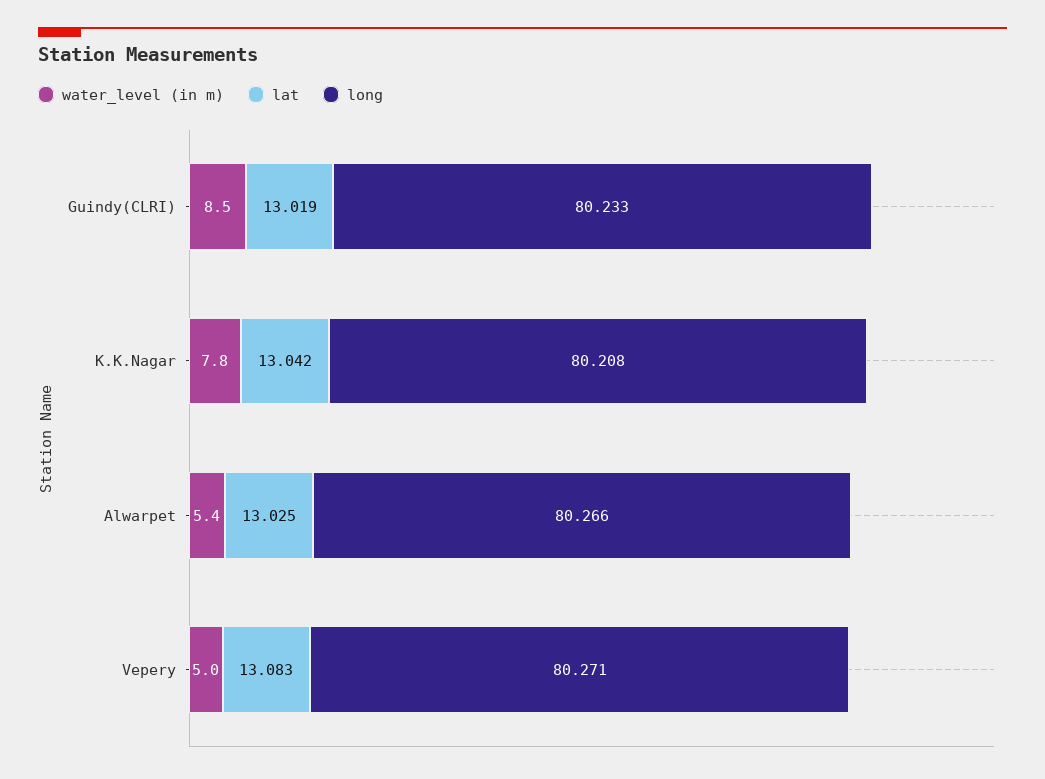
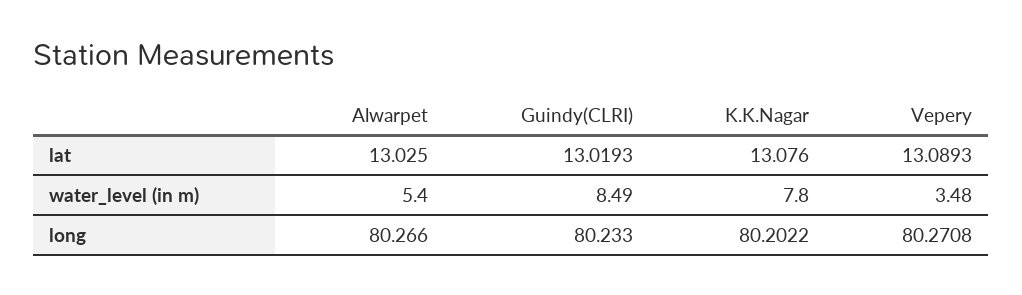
  {
    "water_level (in m)": {
      "Guindy(CLRI)": 8.49,
      "K.K.Nagar": 7.8,
      "Alwarpet": 5.4,
-     "Vepery": 5
+     "Vepery": 3.48
    },
    "lat": {
      "Guindy(CLRI)": 13.0193,
-     "K.K.Nagar": 13.042,
+     "K.K.Nagar": 13.076,
      "Alwarpet": 13.025,
-     "Vepery": 13.083
+     "Vepery": 13.0893
    },
    "long": {
      "Guindy(CLRI)": 80.233,
-     "K.K.Nagar": 80.208,
+     "K.K.Nagar": 80.2022,
      "Alwarpet": 80.266,
      "Vepery": 80.2708
    }
  }

